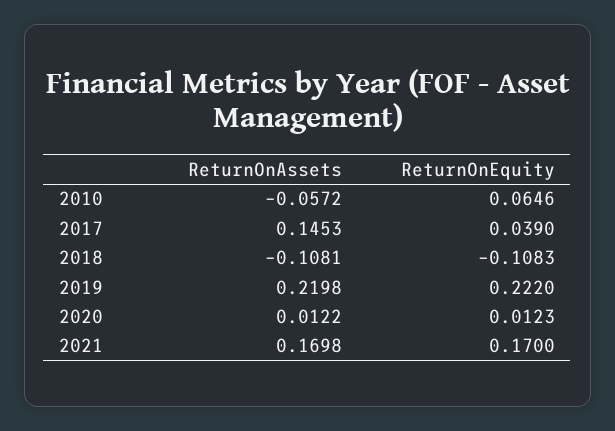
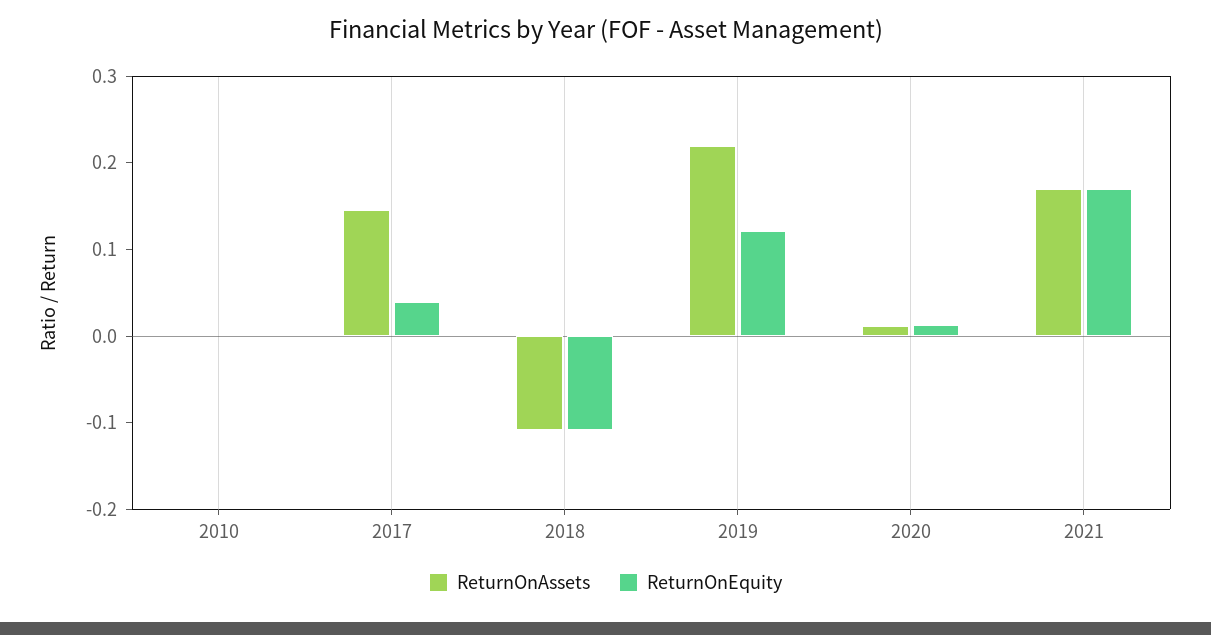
  {
    "ReturnOnAssets": {
-     "2010": -0.0572,
+     "2010": 0,
      "2017": 0.1453,
      "2018": -0.1081,
      "2019": 0.2198,
      "2020": 0.0122,
      "2021": 0.1698
    },
    "ReturnOnEquity": {
-     "2010": 0.0646,
+     "2010": 0,
      "2017": 0.039,
      "2018": -0.1083,
-     "2019": 0.222,
+     "2019": 0.12,
      "2020": 0.0123,
      "2021": 0.17
    }
  }

